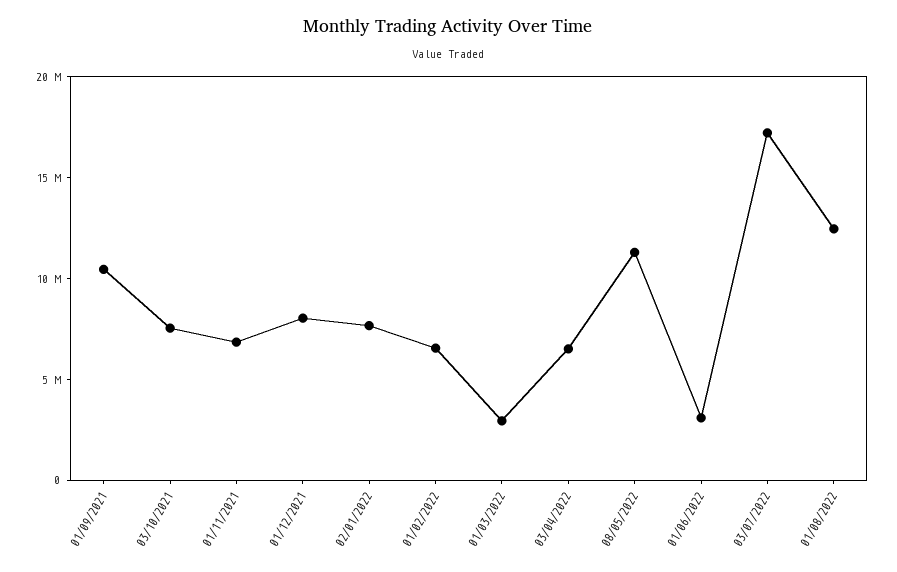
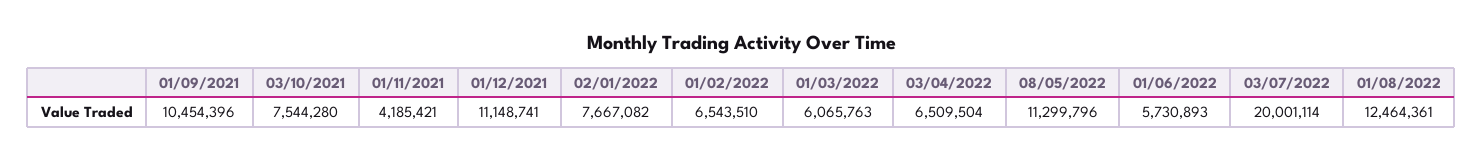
  {
    "01/09/2021": 10454396,
    "03/10/2021": 7544280,
-   "01/11/2021": 7000000,
+   "01/11/2021": 4185421,
-   "01/12/2021": 8000000,
+   "01/12/2021": 11148741,
    "02/01/2022": 7667082,
    "01/02/2022": 6543510,
-   "01/03/2022": 3000000,
+   "01/03/2022": 6065763,
    "03/04/2022": 6509504,
    "08/05/2022": 11299796,
-   "01/06/2022": 3000000,
+   "01/06/2022": 5730893,
-   "03/07/2022": 17000000,
+   "03/07/2022": 20001114,
    "01/08/2022": 12464361
  }

